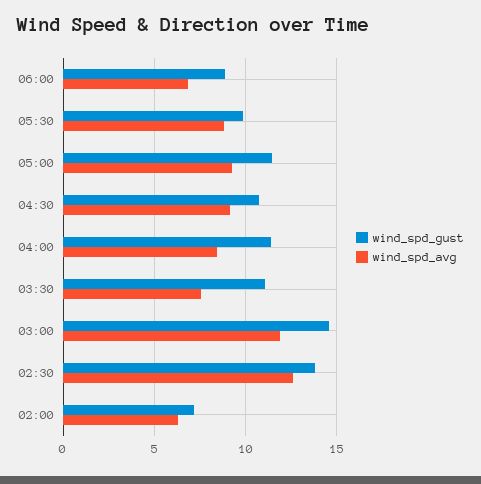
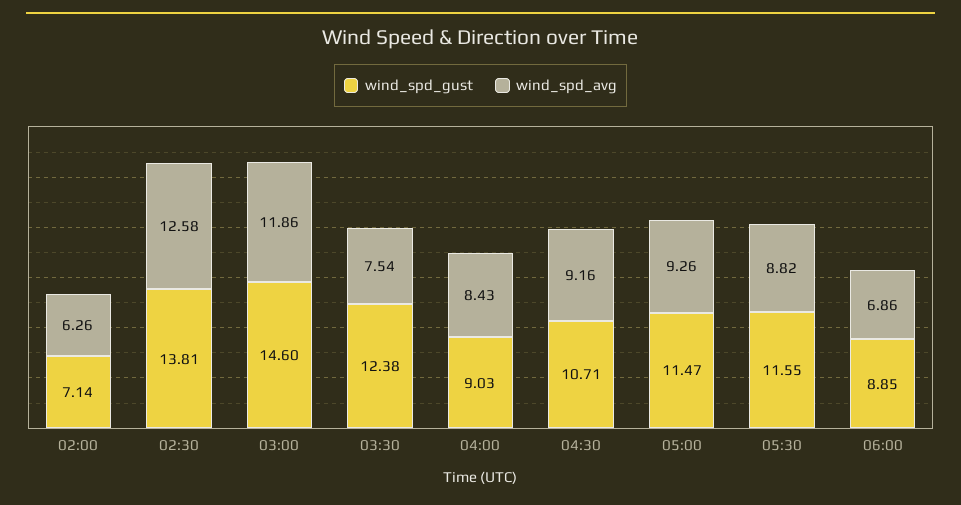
  {
    "wind_spd_gust": {
      "06:00": 8.85,
-     "05:30": 10,
+     "05:30": 11.55,
      "05:00": 11.47,
      "04:30": 10.71,
-     "04:00": 11.5,
+     "04:00": 9.03,
-     "03:30": 11,
+     "03:30": 12.38,
      "03:00": 14.6,
      "02:30": 13.81,
      "02:00": 7.14
    },
    "wind_spd_avg": {
      "06:00": 6.86,
      "05:30": 8.82,
      "05:00": 9.26,
      "04:30": 9.16,
      "04:00": 8.43,
      "03:30": 7.54,
      "03:00": 11.86,
      "02:30": 12.58,
      "02:00": 6.26
    }
  }

